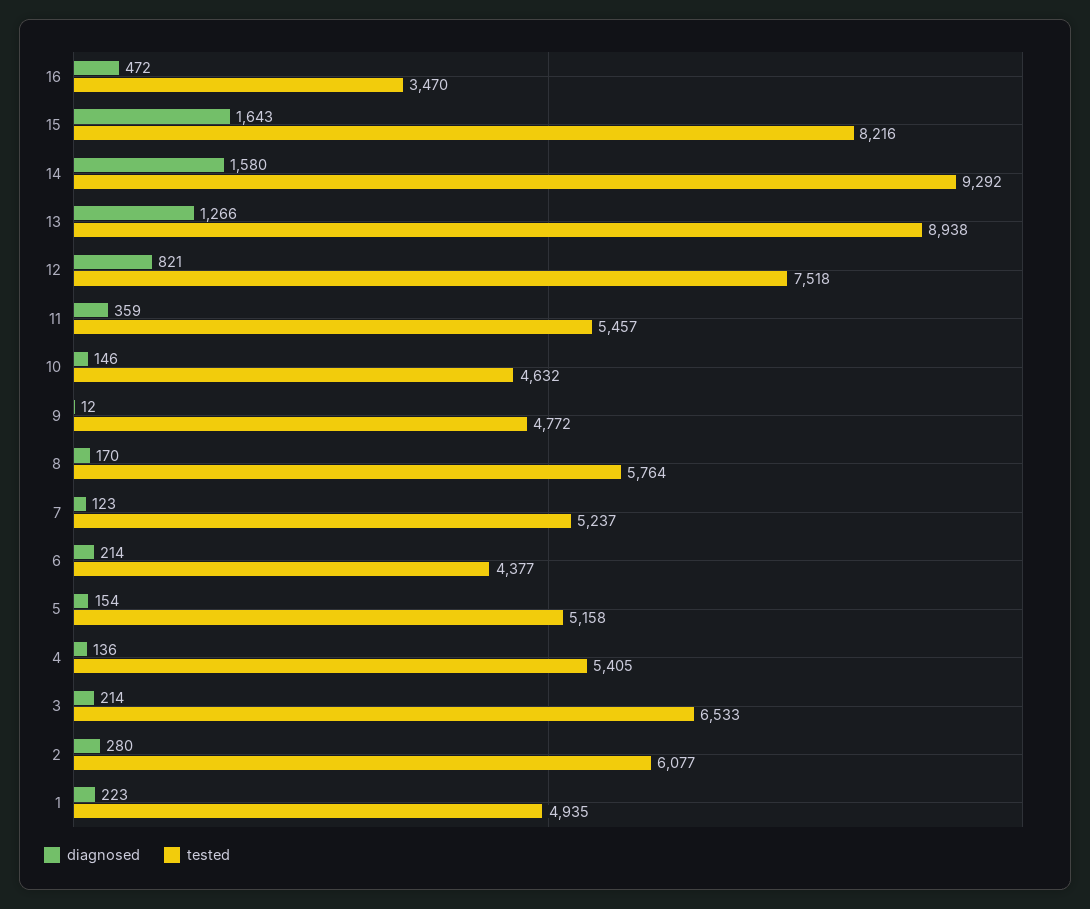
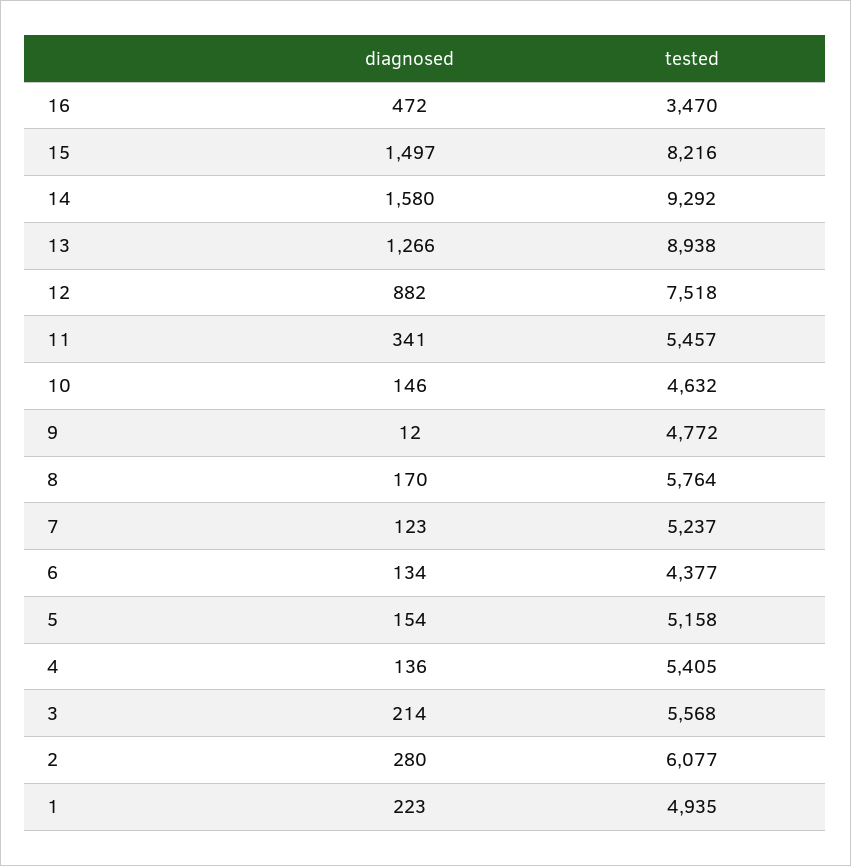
  {
    "diagnosed": {
      "16": 472,
-     "15": 1643,
+     "15": 1497,
      "14": 1580,
      "13": 1266,
-     "12": 821,
+     "12": 882,
-     "11": 359,
+     "11": 341,
      "10": 146,
      "9": 12,
      "8": 170,
      "7": 123,
-     "6": 214,
+     "6": 134,
      "5": 154,
      "4": 136,
      "3": 214,
      "2": 280,
      "1": 223
    },
    "tested": {
      "16": 3470,
      "15": 8216,
      "14": 9292,
      "13": 8938,
      "12": 7518,
      "11": 5457,
      "10": 4632,
      "9": 4772,
      "8": 5764,
      "7": 5237,
      "6": 4377,
      "5": 5158,
      "4": 5405,
-     "3": 6533,
+     "3": 5568,
      "2": 6077,
      "1": 4935
    }
  }

